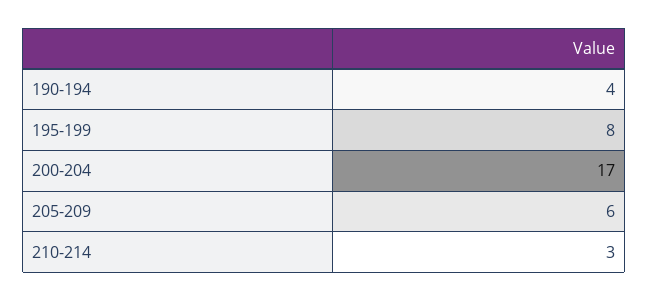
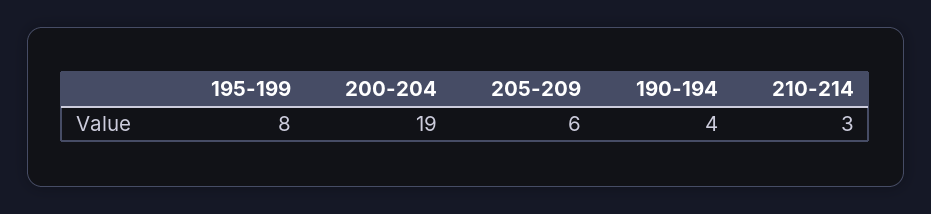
  {
    "190-194": 4,
    "195-199": 8,
-   "200-204": 17,
+   "200-204": 19,
    "205-209": 6,
    "210-214": 3
  }

